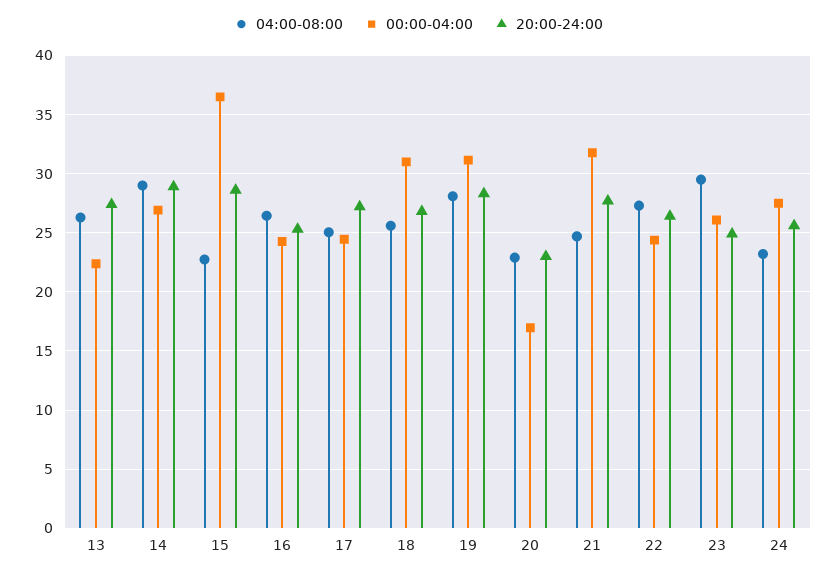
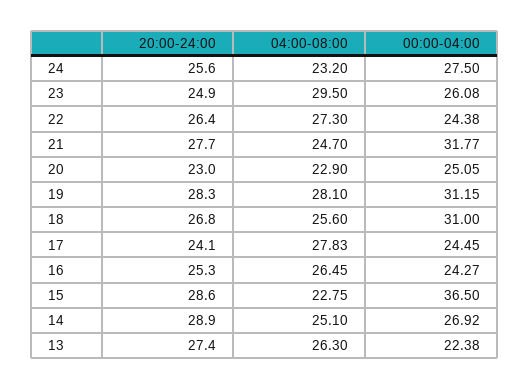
  {
    "04:00-08:00": {
      "13": 26.3,
-     "14": 29,
+     "14": 25.1,
      "15": 22.75,
      "16": 26.45,
-     "17": 25,
+     "17": 27.83,
      "18": 25.6,
      "19": 28.1,
      "20": 22.9,
      "21": 24.7,
      "22": 27.3,
      "23": 29.5,
      "24": 23.2
    },
    "00:00-04:00": {
      "13": 22.38,
      "14": 26.92,
      "15": 36.5,
      "16": 24.27,
      "17": 24.45,
      "18": 31,
      "19": 31.15,
-     "20": 17,
+     "20": 25.05,
      "21": 31.77,
      "22": 24.38,
      "23": 26.08,
      "24": 27.5
    },
    "20:00-24:00": {
      "13": 27.4,
      "14": 28.9,
      "15": 28.6,
      "16": 25.3,
-     "17": 27,
+     "17": 24.1,
      "18": 26.8,
      "19": 28.3,
      "20": 23,
      "21": 27.7,
      "22": 26.4,
      "23": 24.9,
      "24": 25.6
    }
  }

